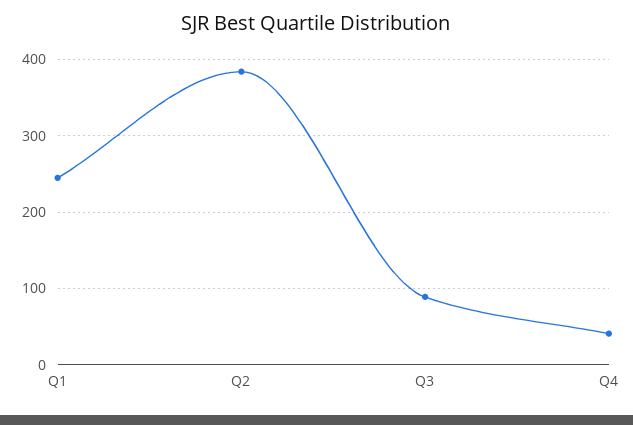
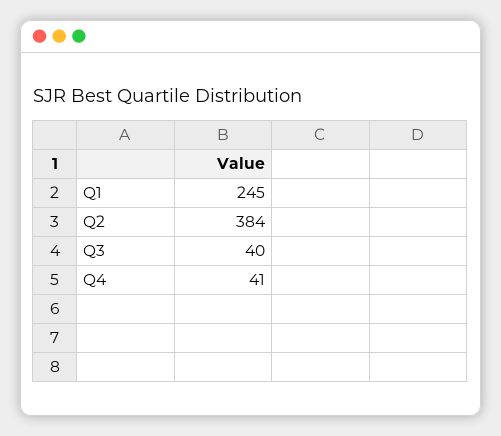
  {
    "Q1": 245,
    "Q2": 384,
-   "Q3": 90,
+   "Q3": 40,
    "Q4": 41
  }

